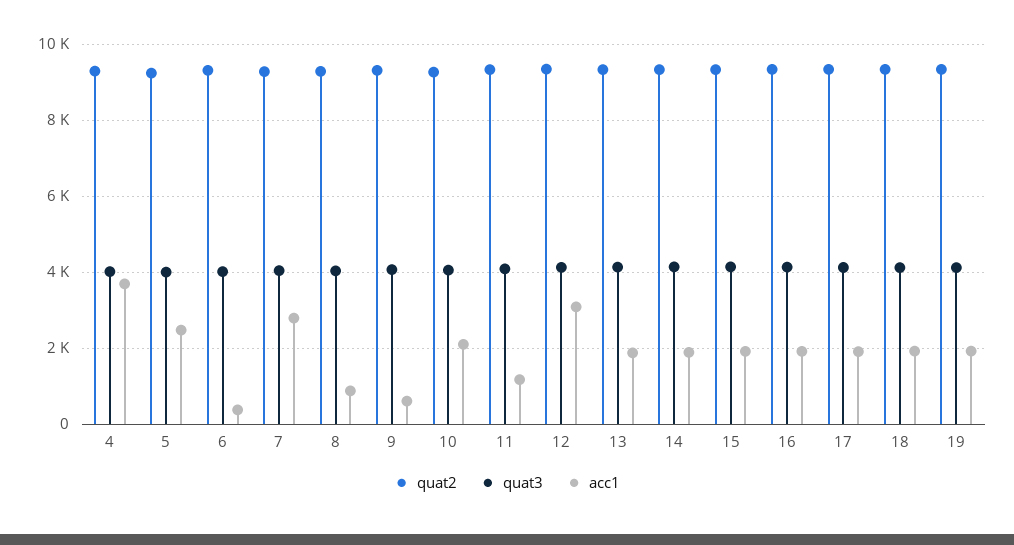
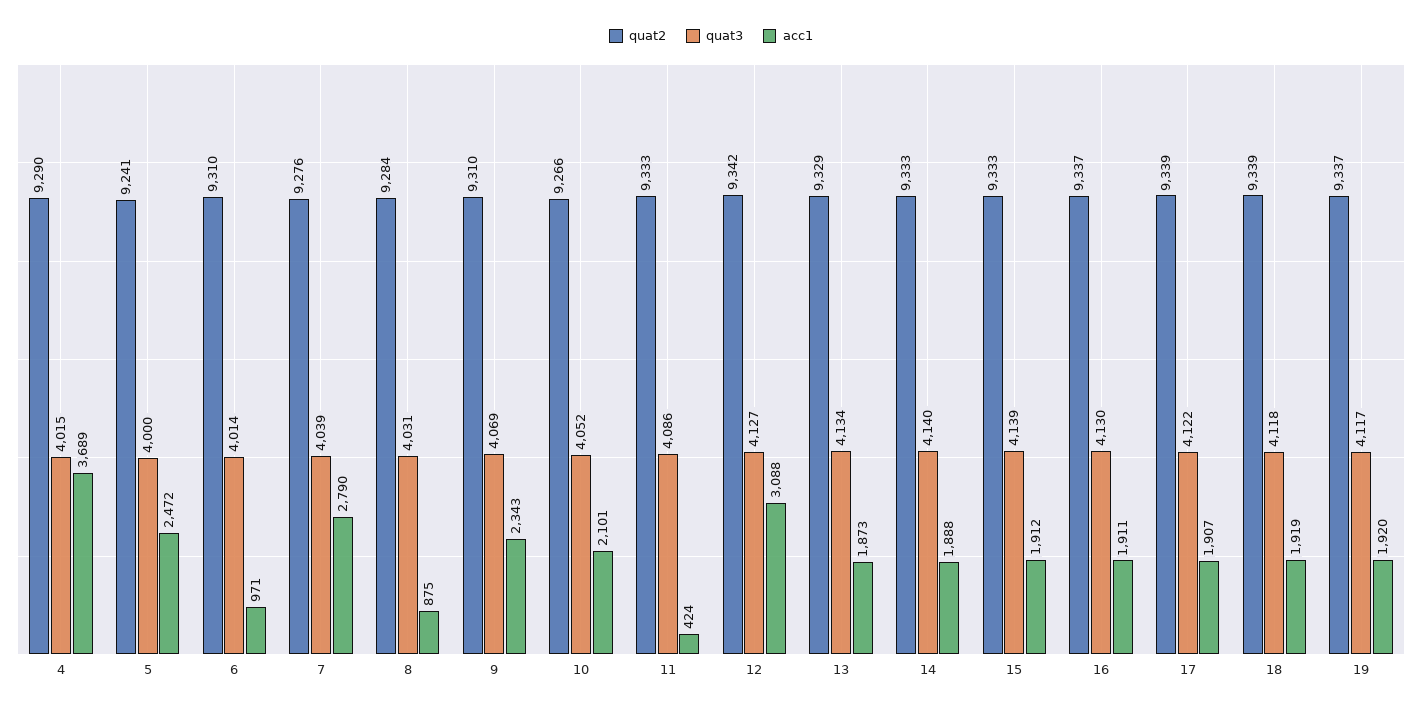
  {
    "quat2": {
      "4": 9290,
      "5": 9241,
      "6": 9310,
      "7": 9276,
      "8": 9284,
      "9": 9310,
      "10": 9266,
      "11": 9333,
      "12": 9342,
      "13": 9329,
      "14": 9333,
      "15": 9333,
      "16": 9337,
      "17": 9339,
      "18": 9339,
      "19": 9337
    },
    "quat3": {
      "4": 4015,
      "5": 4000,
      "6": 4014,
      "7": 4039,
      "8": 4031,
      "9": 4069,
      "10": 4052,
      "11": 4086,
      "12": 4127,
      "13": 4134,
      "14": 4140,
      "15": 4139,
      "16": 4130,
      "17": 4122,
      "18": 4118,
      "19": 4117
    },
    "acc1": {
      "4": 3689,
      "5": 2472,
-     "6": 400,
+     "6": 971,
      "7": 2790,
      "8": 875,
-     "9": 600,
+     "9": 2343,
      "10": 2101,
-     "11": 1200,
+     "11": 424,
      "12": 3088,
      "13": 1873,
      "14": 1888,
      "15": 1912,
      "16": 1911,
      "17": 1907,
      "18": 1919,
      "19": 1920
    }
  }

